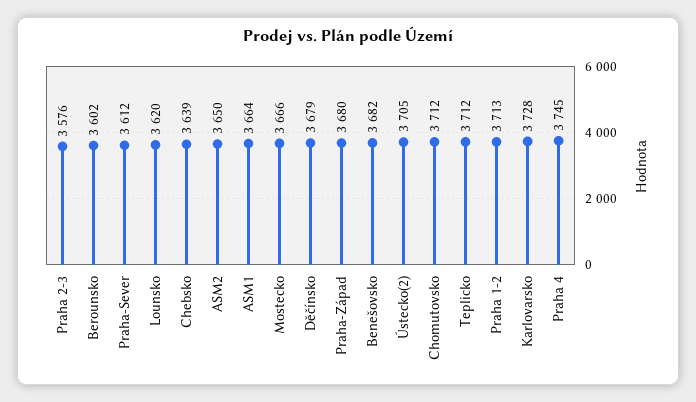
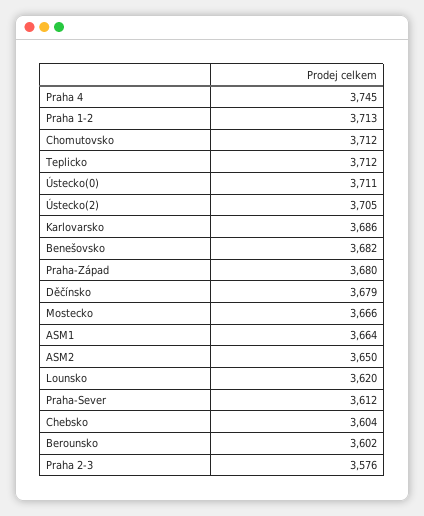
  {
    "Praha 2-3": 3576,
    "Berounsko": 3602,
    "Praha-Sever": 3612,
    "Lounsko": 3620,
-   "Chebsko": 3639,
+   "Chebsko": 3604,
    "ASM2": 3650,
    "ASM1": 3664,
    "Mostecko": 3666,
    "Děčínsko": 3679,
    "Praha-Západ": 3680,
    "Benešovsko": 3682,
    "Ústecko(2)": 3705,
    "Chomutovsko": 3712,
    "Teplicko": 3712,
    "Praha 1-2": 3713,
-   "Karlovarsko": 3728,
+   "Karlovarsko": 3686,
-   "Praha 4": 3745
+   "Praha 4": 3745,
+   "Ústecko(0)": 3711
  }

